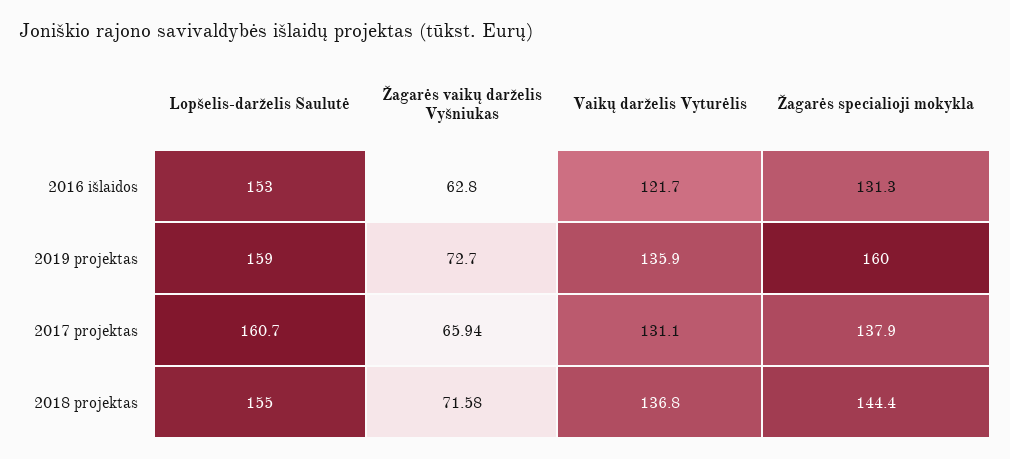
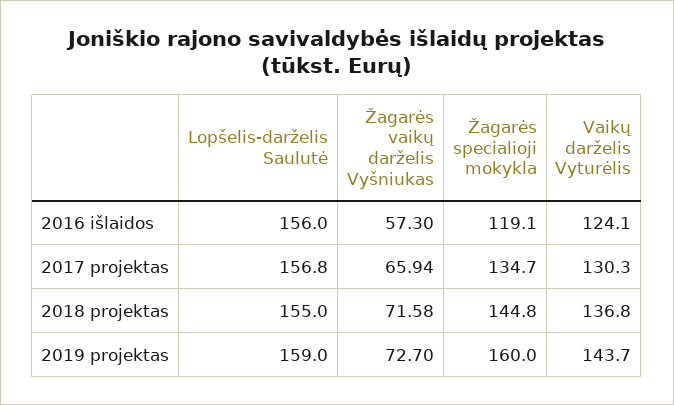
  {
    "Lopšelis-darželis Saulutė": {
-     "2016 išlaidos": 153,
+     "2016 išlaidos": 156,
      "2019 projektas": 159,
-     "2017 projektas": 160.7,
+     "2017 projektas": 156.8,
      "2018 projektas": 155
    },
    "Žagarės vaikų darželis Vyšniukas": {
-     "2016 išlaidos": 62.8,
+     "2016 išlaidos": 57.3,
      "2019 projektas": 72.7,
      "2017 projektas": 65.94,
      "2018 projektas": 71.58
    },
    "Vaikų darželis Vyturėlis": {
-     "2016 išlaidos": 121.7,
+     "2016 išlaidos": 124.1,
-     "2019 projektas": 135.9,
+     "2019 projektas": 143.7,
-     "2017 projektas": 131.1,
+     "2017 projektas": 130.3,
      "2018 projektas": 136.8
    },
    "Žagarės specialioji mokykla": {
-     "2016 išlaidos": 131.3,
+     "2016 išlaidos": 119.1,
      "2019 projektas": 160,
-     "2017 projektas": 137.9,
+     "2017 projektas": 134.7,
-     "2018 projektas": 144.4
+     "2018 projektas": 144.8
    }
  }

